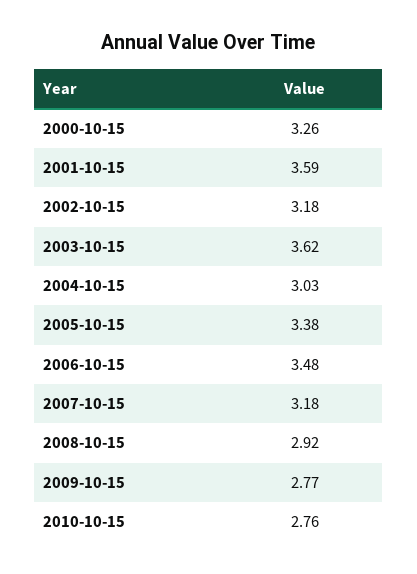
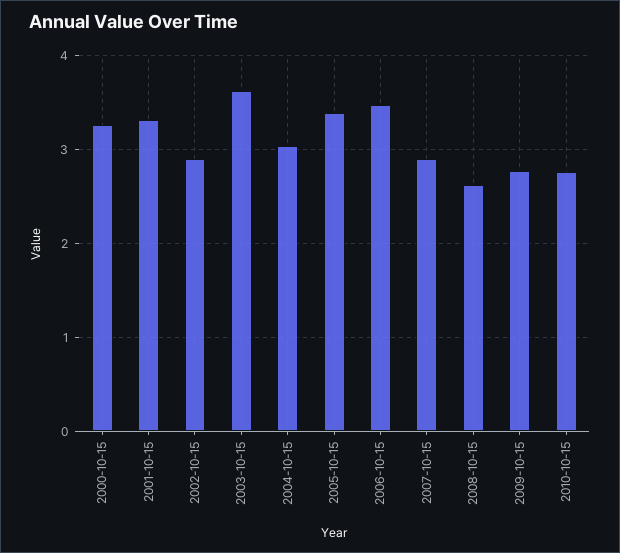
  {
    "2000-10-15": 3.26,
-   "2001-10-15": 3.59,
+   "2001-10-15": 3.3,
-   "2002-10-15": 3.18,
+   "2002-10-15": 2.9,
    "2003-10-15": 3.62,
    "2004-10-15": 3.03,
    "2005-10-15": 3.38,
    "2006-10-15": 3.48,
-   "2007-10-15": 3.18,
+   "2007-10-15": 2.9,
-   "2008-10-15": 2.92,
+   "2008-10-15": 2.6,
    "2009-10-15": 2.77,
    "2010-10-15": 2.76
  }

